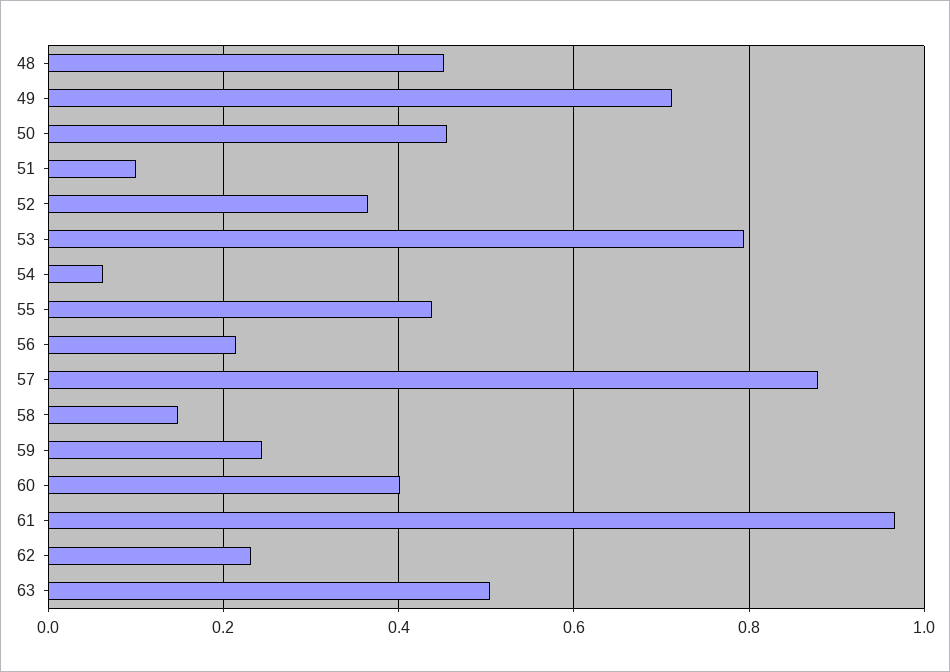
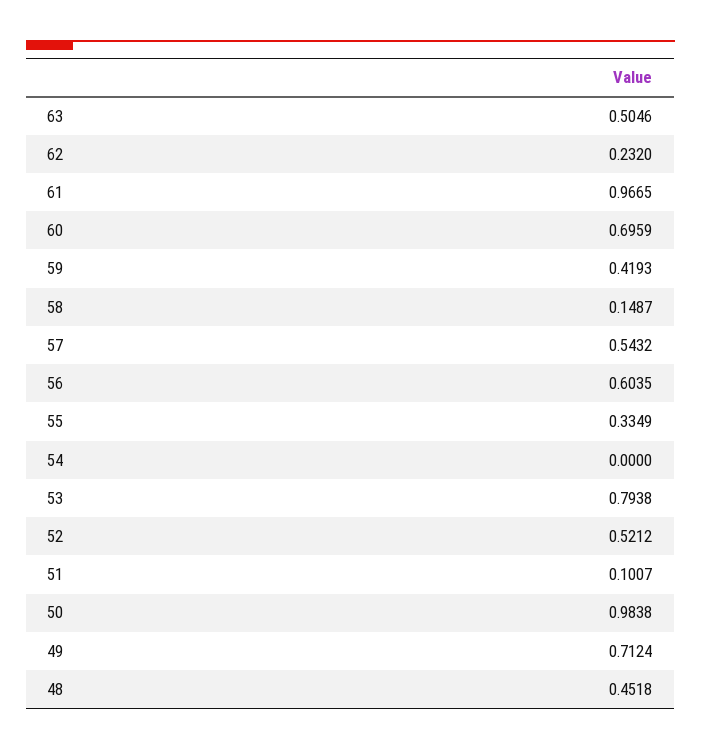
  {
    "48": 0.4518,
    "49": 0.7124,
-   "50": 0.46,
+   "50": 0.9838,
    "51": 0.1007,
-   "52": 0.36,
+   "52": 0.5212,
    "53": 0.7938,
-   "54": 0.06,
+   "54": 0,
-   "55": 0.44,
+   "55": 0.3349,
-   "56": 0.22,
+   "56": 0.6035,
-   "57": 0.88,
+   "57": 0.5432,
    "58": 0.1487,
-   "59": 0.24,
+   "59": 0.4193,
-   "60": 0.4,
+   "60": 0.6959,
    "61": 0.9665,
    "62": 0.232,
    "63": 0.5046
  }

